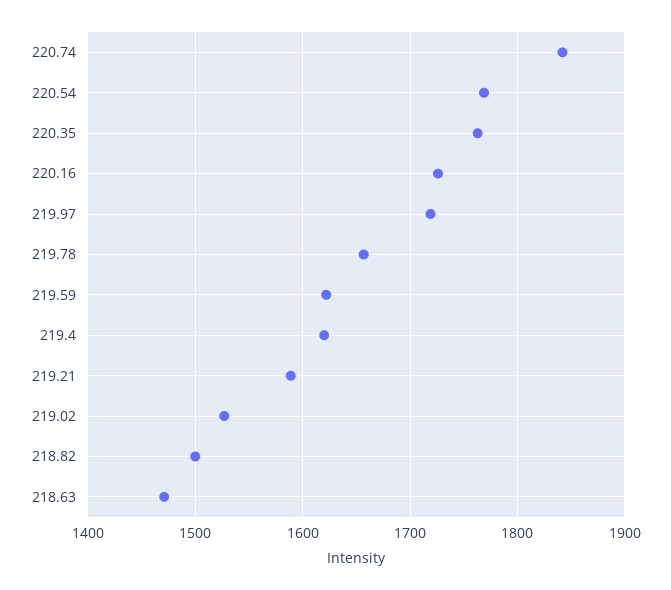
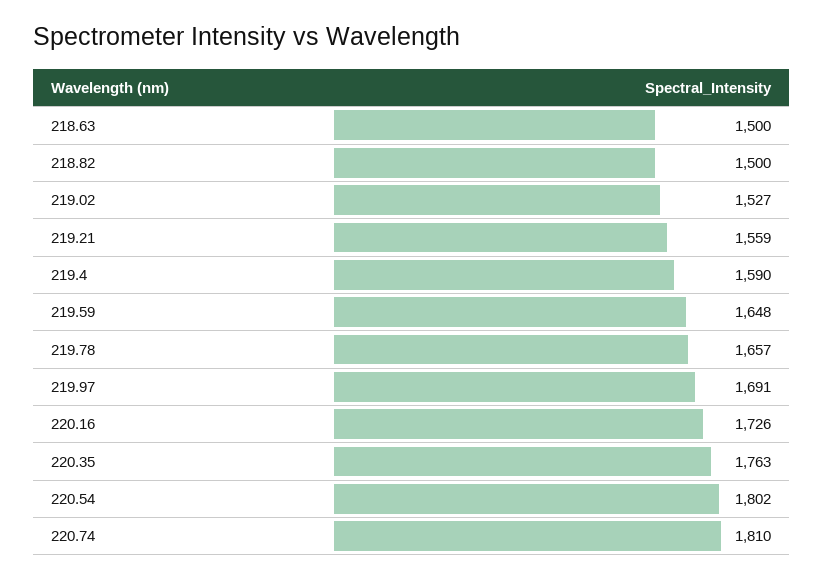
  {
-   "220.74": 1840,
+   "220.74": 1810,
-   "220.54": 1770,
+   "220.54": 1802,
    "220.35": 1763,
    "220.16": 1726,
-   "219.97": 1720,
+   "219.97": 1691,
    "219.78": 1657,
-   "219.59": 1620,
+   "219.59": 1648,
-   "219.4": 1620,
+   "219.4": 1590,
-   "219.21": 1590,
+   "219.21": 1559,
    "219.02": 1527,
    "218.82": 1500,
-   "218.63": 1470
+   "218.63": 1500
  }

